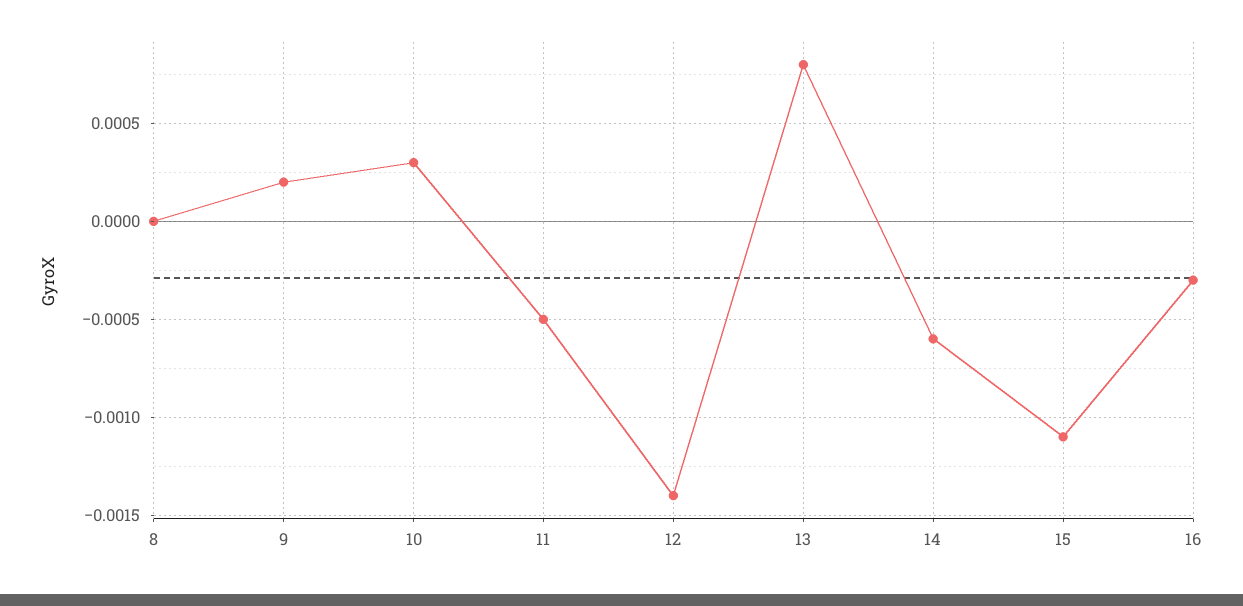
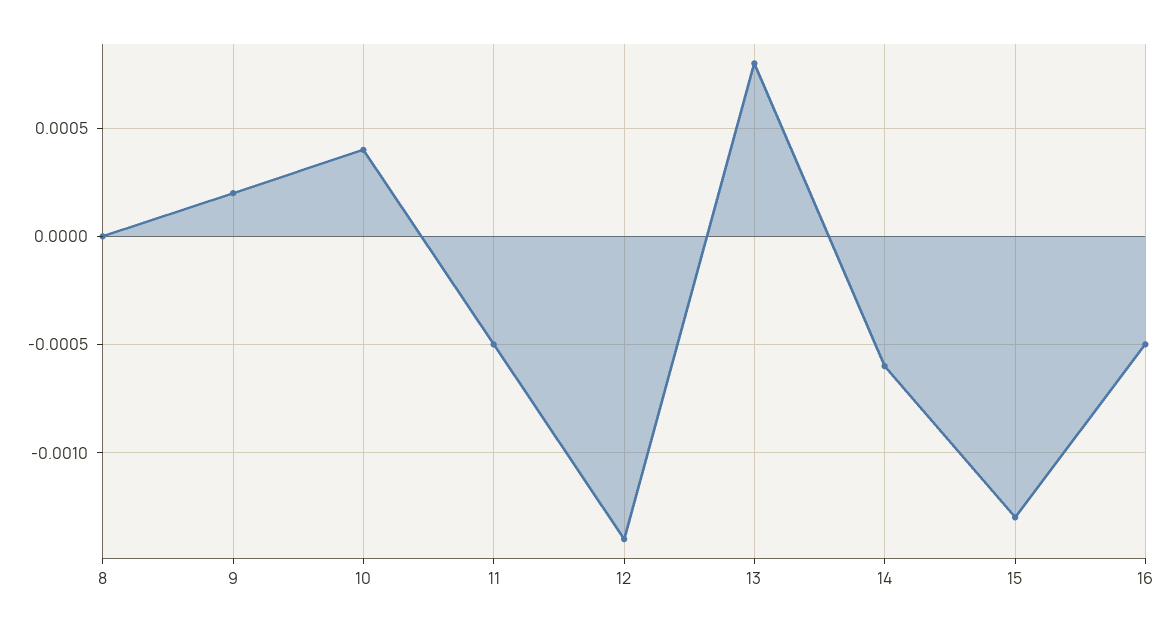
  {
    "8": 0,
    "9": 0.0002,
-   "10": 0.0003,
+   "10": 0.0004,
    "11": -0.0005,
    "12": -0.0014,
    "13": 0.0008,
    "14": -0.0006,
-   "15": -0.0011,
+   "15": -0.0013,
-   "16": -0.0003
+   "16": -0.0005
  }

